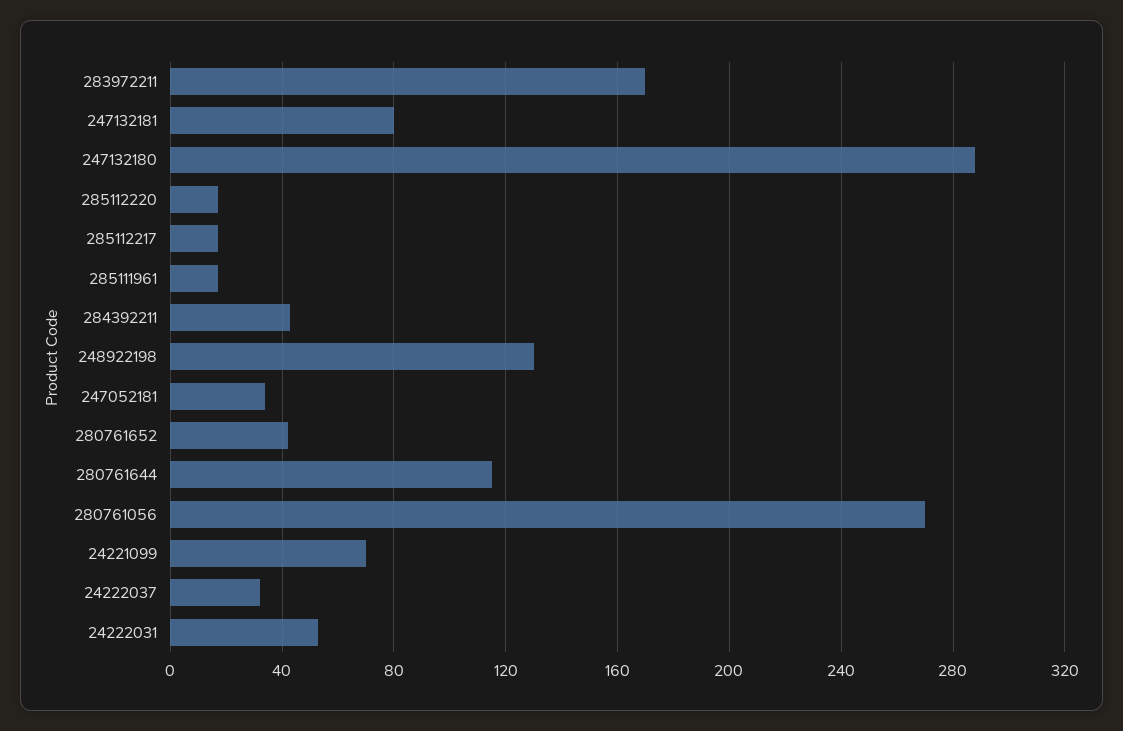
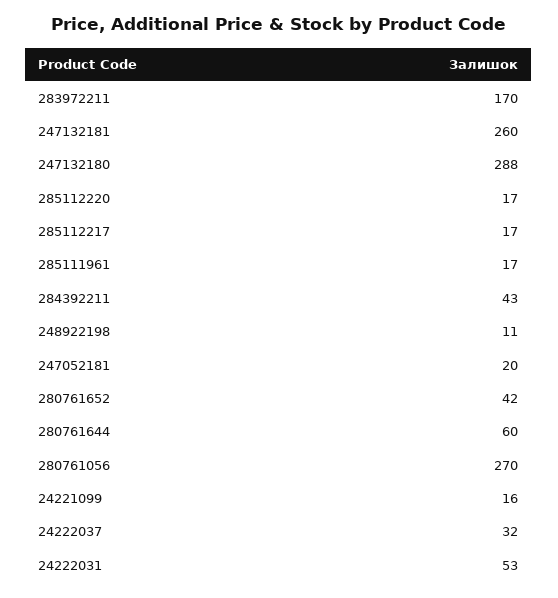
  {
    "283972211": 170,
-   "247132181": 80,
+   "247132181": 260,
    "247132180": 288,
    "285112220": 17,
    "285112217": 17,
    "285111961": 17,
    "284392211": 43,
-   "248922198": 130,
+   "248922198": 11,
-   "247052181": 35,
+   "247052181": 20,
    "280761652": 42,
-   "280761644": 115,
+   "280761644": 60,
    "280761056": 270,
-   "24221099": 70,
+   "24221099": 16,
    "24222037": 32,
    "24222031": 53
  }

